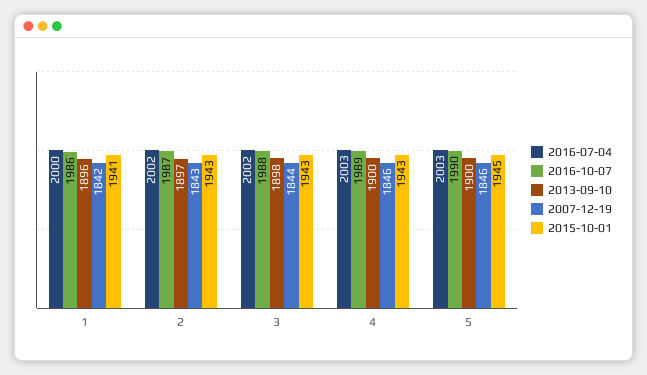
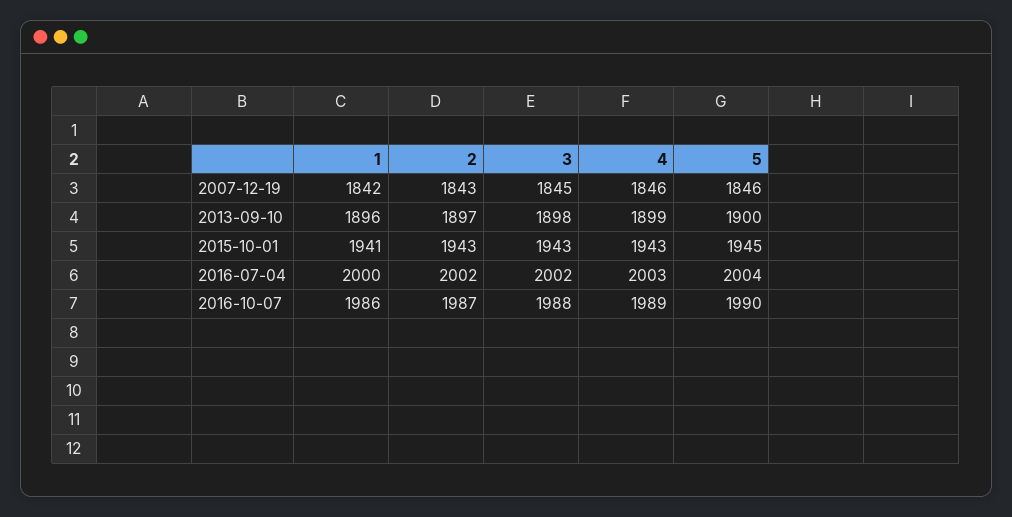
  {
    "2016-07-04": {
      "1": 2000,
      "2": 2002,
      "3": 2002,
      "4": 2003,
-     "5": 2003
+     "5": 2004
    },
    "2016-10-07": {
      "1": 1986,
      "2": 1987,
      "3": 1988,
      "4": 1989,
      "5": 1990
    },
    "2013-09-10": {
      "1": 1896,
      "2": 1897,
      "3": 1898,
-     "4": 1900,
+     "4": 1899,
      "5": 1900
    },
    "2007-12-19": {
      "1": 1842,
      "2": 1843,
-     "3": 1844,
+     "3": 1845,
      "4": 1846,
      "5": 1846
    },
    "2015-10-01": {
      "1": 1941,
      "2": 1943,
      "3": 1943,
      "4": 1943,
      "5": 1945
    }
  }

